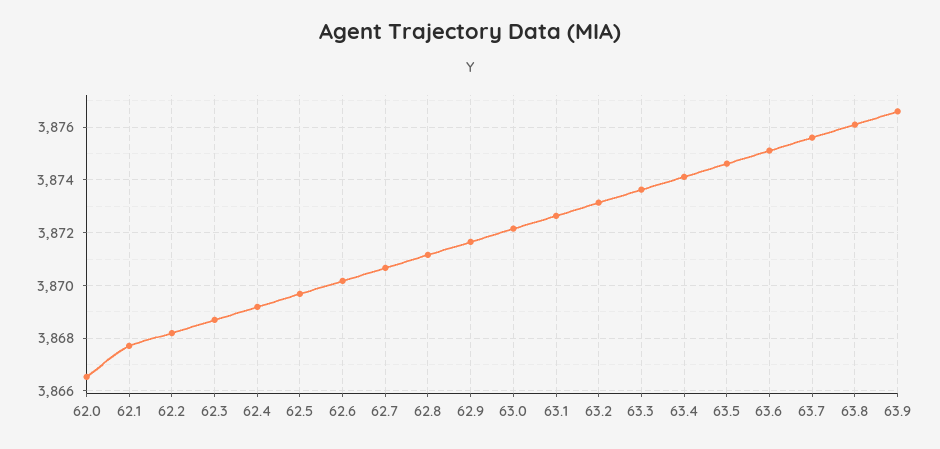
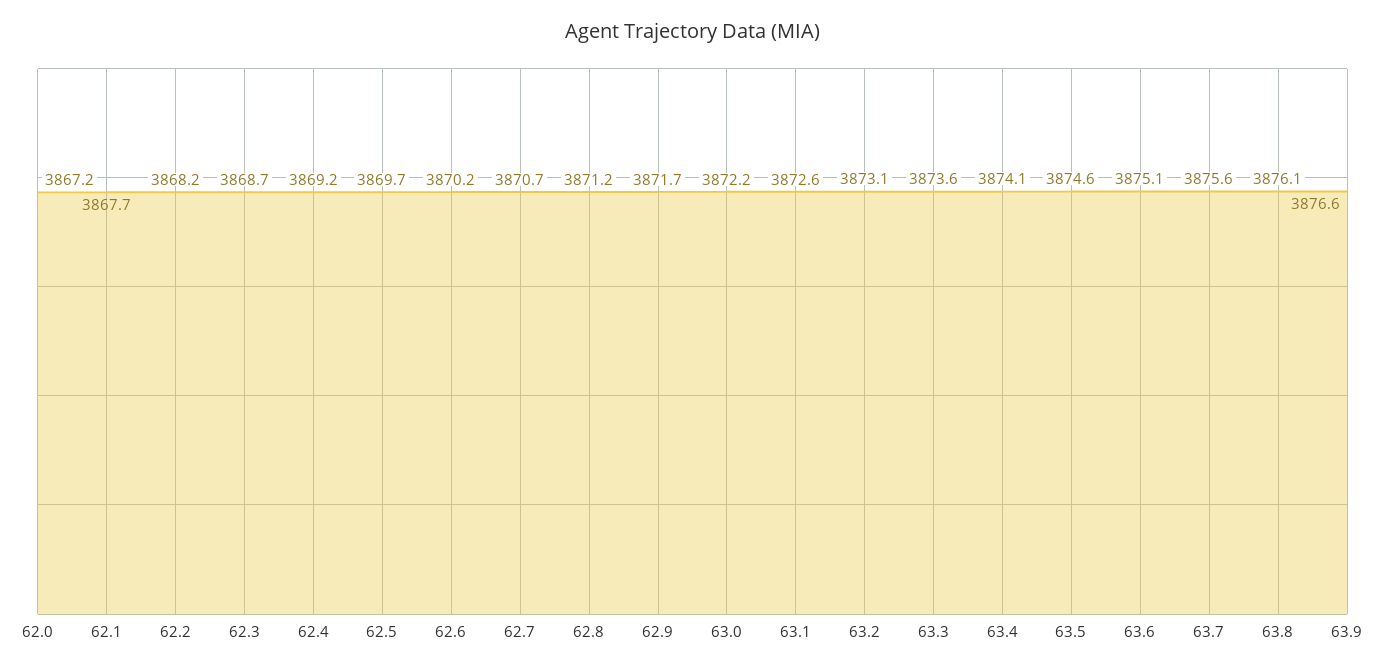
  {
-   "62.0": 3866.5,
+   "62.0": 3867.2,
    "62.1": 3867.7,
    "62.2": 3868.2,
    "62.3": 3868.7,
    "62.4": 3869.2,
    "62.5": 3869.7,
    "62.6": 3870.2,
    "62.7": 3870.7,
    "62.8": 3871.2,
    "62.9": 3871.7,
    "63.0": 3872.2,
    "63.1": 3872.6,
    "63.2": 3873.1,
    "63.3": 3873.6,
    "63.4": 3874.1,
    "63.5": 3874.6,
    "63.6": 3875.1,
    "63.7": 3875.6,
    "63.8": 3876.1,
    "63.9": 3876.6
  }

